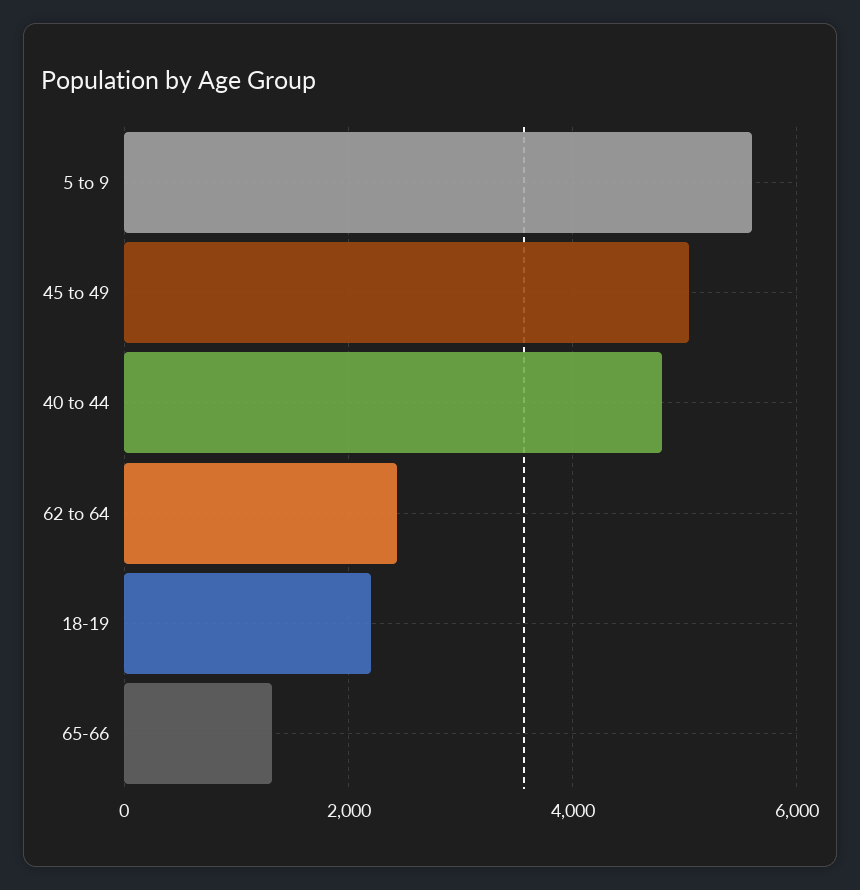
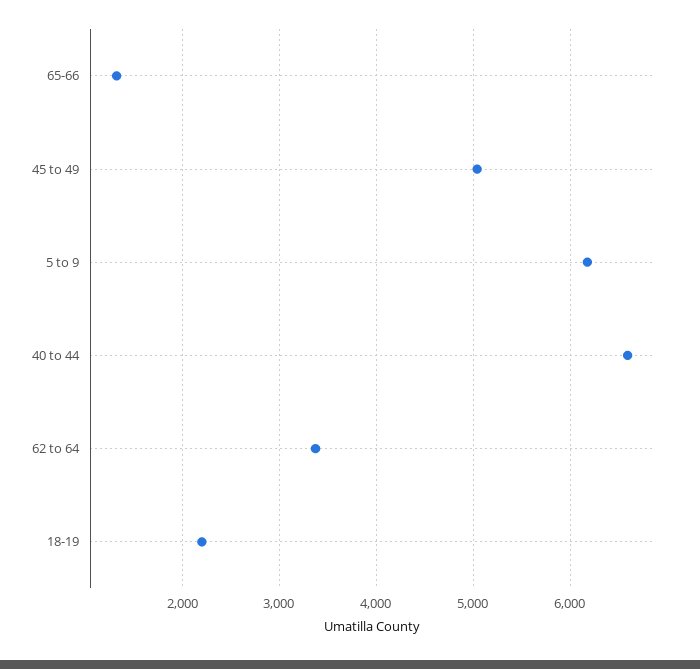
  {
-   "5 to 9": 5600,
+   "5 to 9": 6200,
    "45 to 49": 5000,
-   "40 to 44": 4800,
+   "40 to 44": 6600,
-   "62 to 64": 2400,
+   "62 to 64": 3400,
    "18-19": 2200,
    "65-66": 1300
  }

